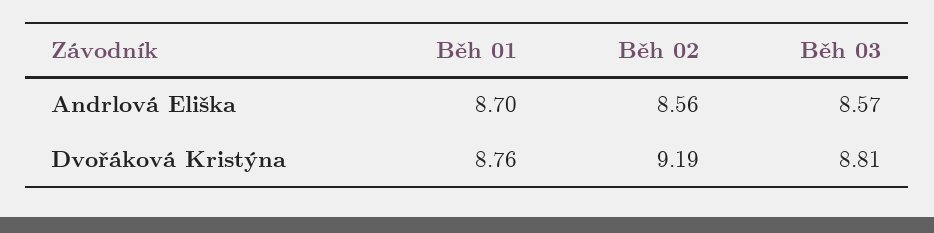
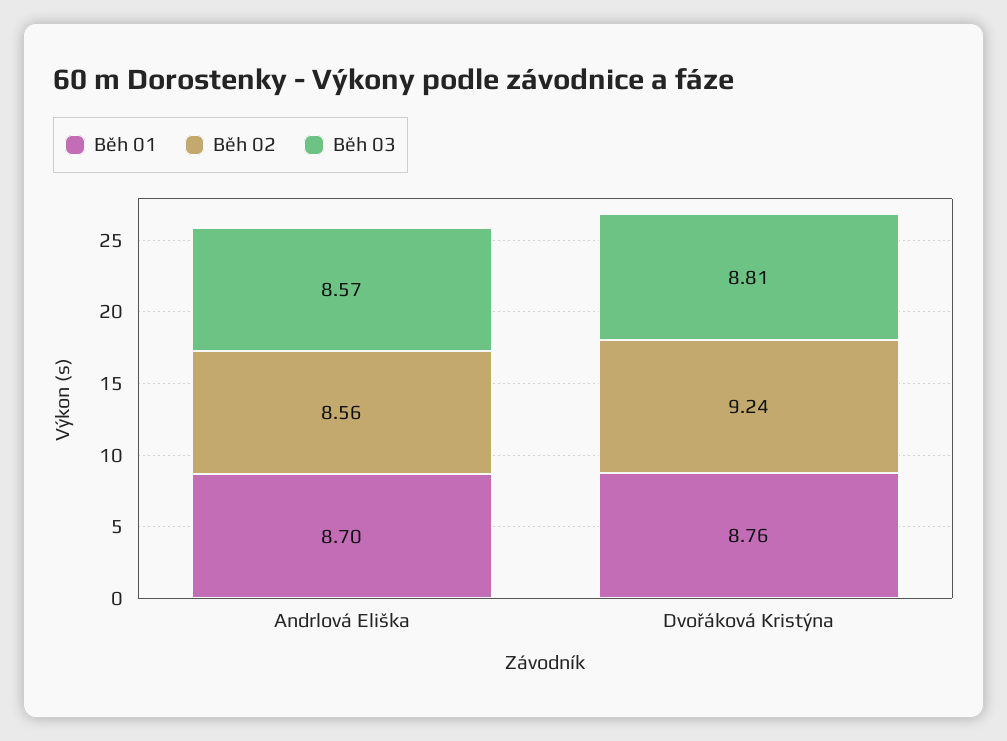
  {
    "Běh 01": {
      "Andrlová Eliška": 8.7,
      "Dvořáková Kristýna": 8.76
    },
    "Běh 02": {
      "Andrlová Eliška": 8.56,
-     "Dvořáková Kristýna": 9.19
+     "Dvořáková Kristýna": 9.24
    },
    "Běh 03": {
      "Andrlová Eliška": 8.57,
      "Dvořáková Kristýna": 8.81
    }
  }

